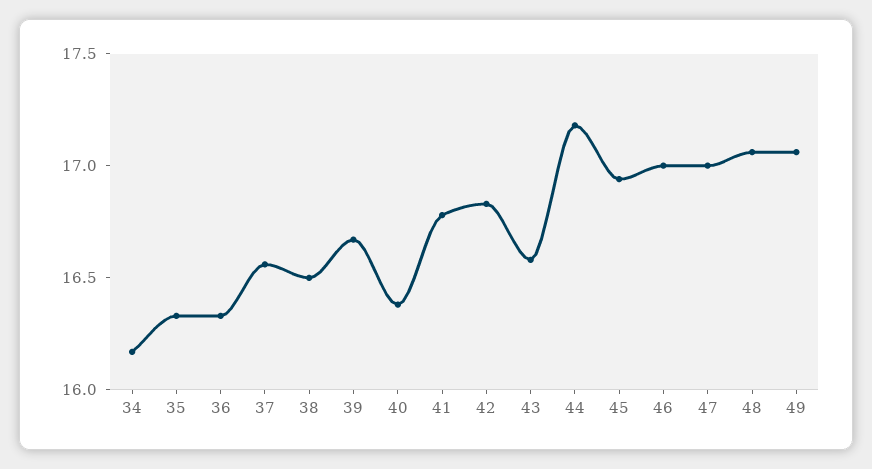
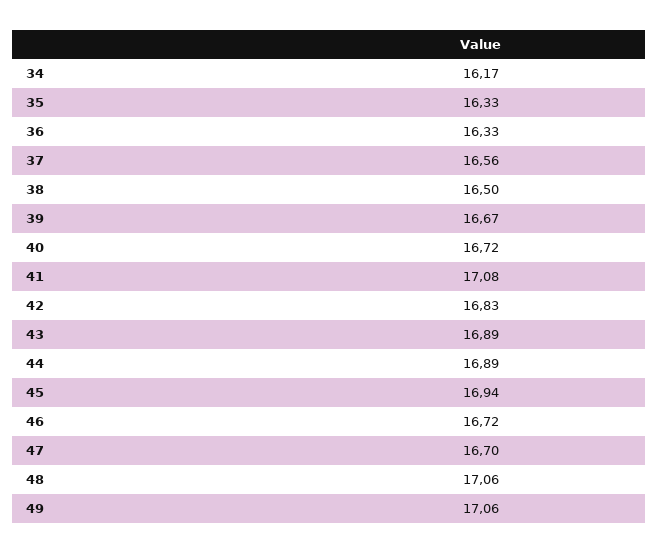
  {
    "34": 16.17,
    "35": 16.33,
    "36": 16.33,
    "37": 16.56,
    "38": 16.5,
    "39": 16.67,
-   "40": 16.4,
+   "40": 16.72,
-   "41": 16.8,
+   "41": 17.08,
    "42": 16.83,
-   "43": 16.6,
+   "43": 16.89,
-   "44": 17.2,
+   "44": 16.89,
    "45": 16.94,
-   "46": 17,
+   "46": 16.72,
-   "47": 17,
+   "47": 16.7,
    "48": 17.06,
    "49": 17.06
  }

